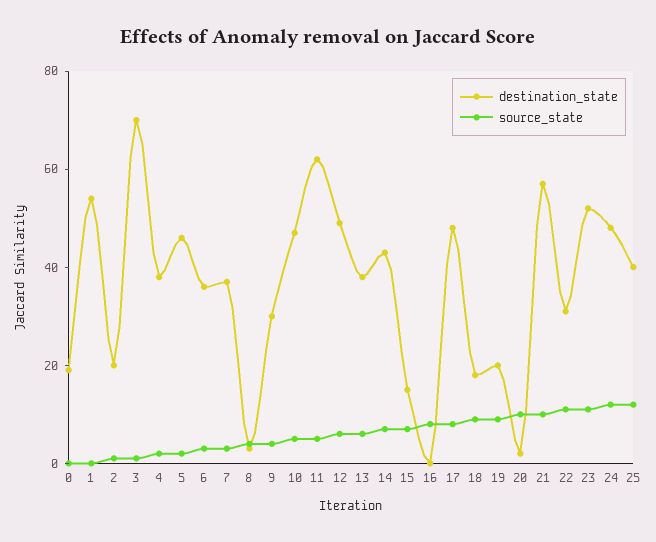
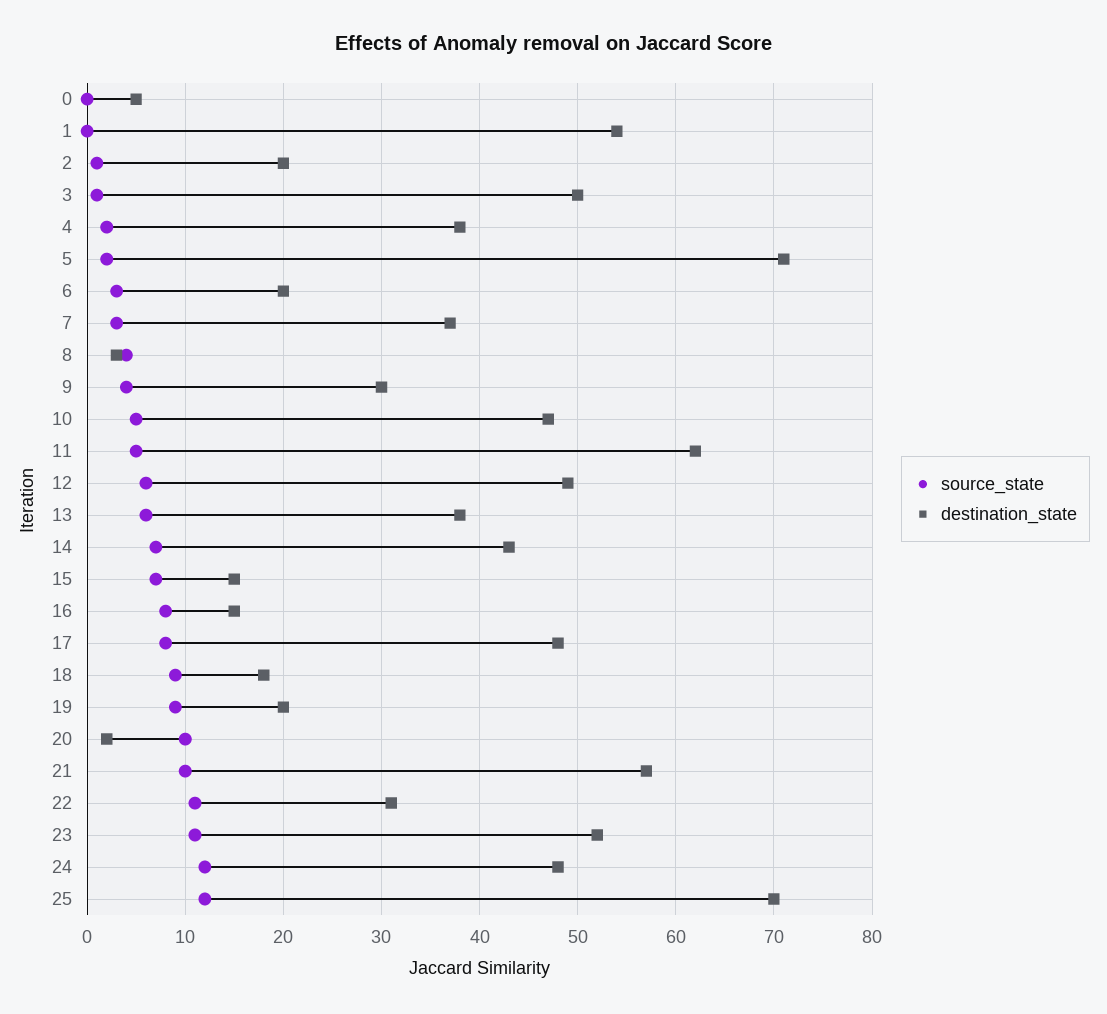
  {
    "destination_state": {
-     "0": 20,
+     "0": 5,
      "1": 54,
      "2": 20,
-     "3": 70,
+     "3": 50,
      "4": 38,
-     "5": 45,
+     "5": 71,
-     "6": 35,
+     "6": 20,
      "7": 37,
      "8": 3,
      "9": 30,
      "10": 47,
      "11": 62,
      "12": 49,
      "13": 38,
      "14": 43,
      "15": 15,
-     "16": 0,
+     "16": 15,
      "17": 48,
      "18": 18,
      "19": 20,
      "20": 2,
      "21": 57,
      "22": 31,
      "23": 52,
      "24": 48,
-     "25": 40
+     "25": 70
    },
    "source_state": {
      "0": 0,
      "1": 0,
      "2": 1,
      "3": 1,
      "4": 2,
      "5": 2,
      "6": 3,
      "7": 3,
      "8": 4,
      "9": 4,
      "10": 5,
      "11": 5,
      "12": 6,
      "13": 6,
      "14": 7,
      "15": 7,
      "16": 8,
      "17": 8,
      "18": 9,
      "19": 9,
      "20": 10,
      "21": 10,
      "22": 11,
      "23": 11,
      "24": 12,
      "25": 12
    }
  }

